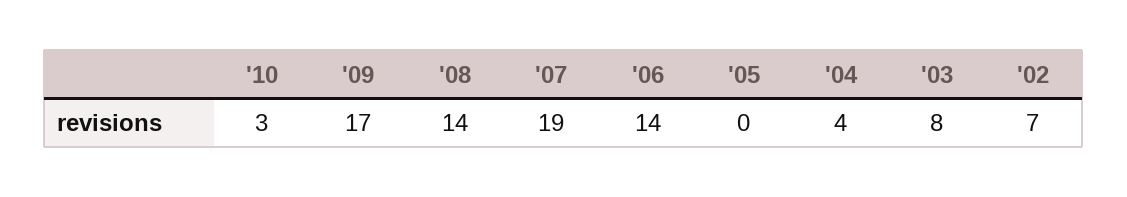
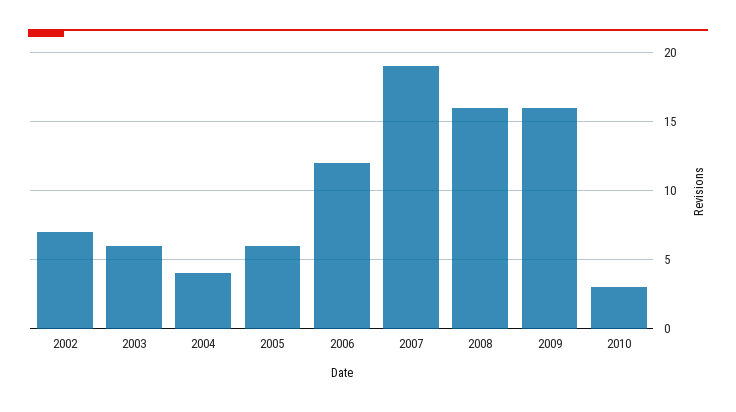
  {
    "'10": 3,
-   "'09": 17,
+   "'09": 16,
-   "'08": 14,
+   "'08": 16,
    "'07": 19,
-   "'06": 14,
+   "'06": 12,
-   "'05": 0,
+   "'05": 6,
    "'04": 4,
-   "'03": 8,
+   "'03": 6,
    "'02": 7
  }

